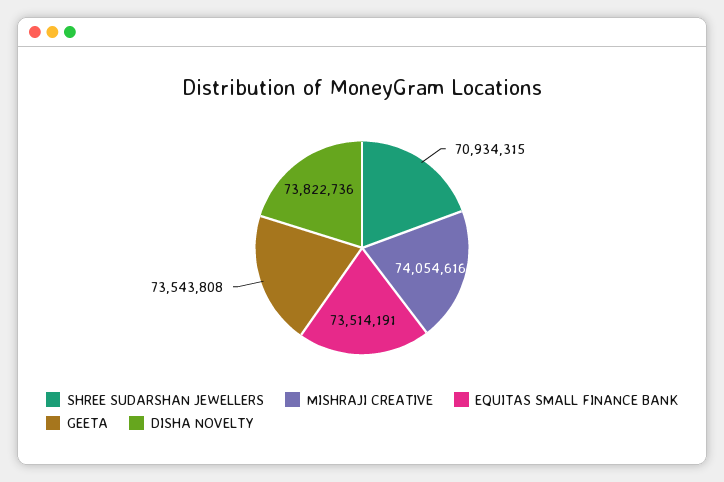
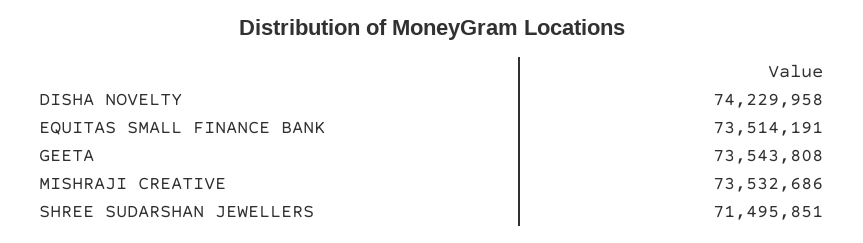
  {
-   "SHREE SUDARSHAN JEWELLERS": 70934315,
+   "SHREE SUDARSHAN JEWELLERS": 71495851,
-   "MISHRAJI CREATIVE": 74054616,
+   "MISHRAJI CREATIVE": 73532686,
    "EQUITAS SMALL FINANCE BANK": 73514191,
    "GEETA": 73543808,
-   "DISHA NOVELTY": 73822736
+   "DISHA NOVELTY": 74229958
  }

